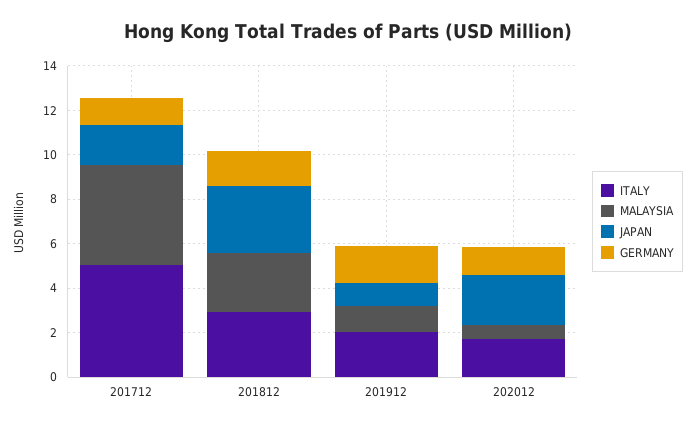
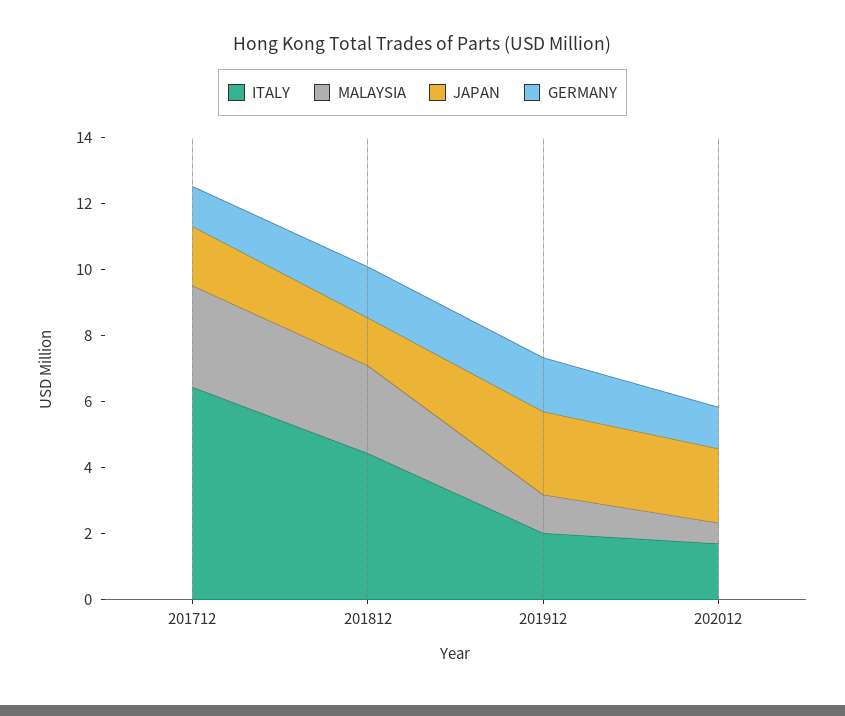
  {
    "ITALY": {
-     "201712": 5,
+     "201712": 6.5,
-     "201812": 3,
+     "201812": 4.5,
      "201912": 2,
      "202012": 1.5
    },
    "MALAYSIA": {
-     "201712": 4.5,
+     "201712": 3,
      "201812": 2.5,
      "201912": 1,
      "202012": 0.5
    },
    "JAPAN": {
      "201712": 2,
-     "201812": 3,
+     "201812": 1.5,
-     "201912": 1,
+     "201912": 2.5,
      "202012": 2.5
    },
    "GERMANY": {
      "201712": 1,
      "201812": 1.5,
      "201912": 1.5,
      "202012": 1.5
    }
  }

